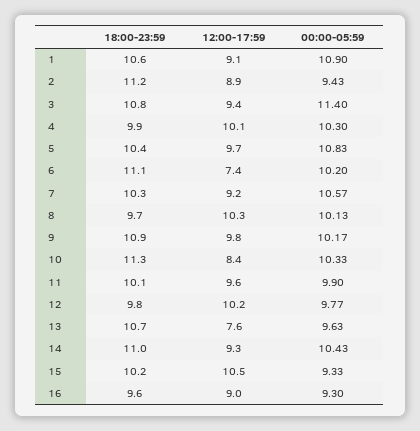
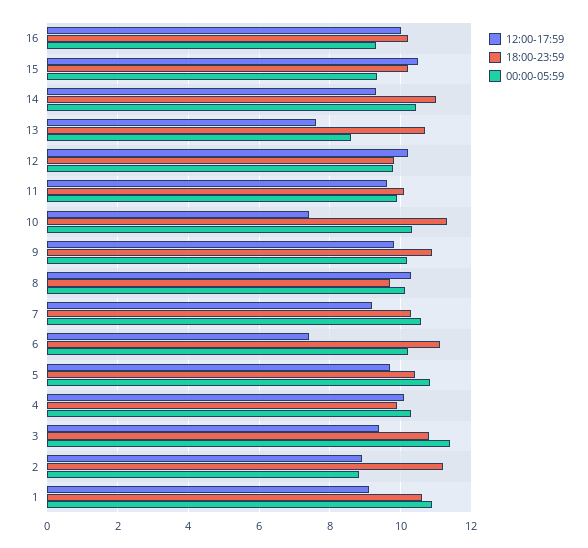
  {
    "18:00-23:59": {
      "1": 10.6,
      "2": 11.2,
      "3": 10.8,
      "4": 9.9,
      "5": 10.4,
      "6": 11.1,
      "7": 10.3,
      "8": 9.7,
      "9": 10.9,
      "10": 11.3,
      "11": 10.1,
      "12": 9.8,
      "13": 10.7,
      "14": 11,
      "15": 10.2,
-     "16": 9.6
+     "16": 10.2
    },
    "12:00-17:59": {
      "1": 9.1,
      "2": 8.9,
      "3": 9.4,
      "4": 10.1,
      "5": 9.7,
      "6": 7.4,
      "7": 9.2,
      "8": 10.3,
      "9": 9.8,
-     "10": 8.4,
+     "10": 7.4,
      "11": 9.6,
      "12": 10.2,
      "13": 7.6,
      "14": 9.3,
      "15": 10.5,
-     "16": 9
+     "16": 10
    },
    "00:00-05:59": {
      "1": 10.9,
-     "2": 9.43,
+     "2": 8.8,
      "3": 11.4,
      "4": 10.3,
      "5": 10.83,
      "6": 10.2,
      "7": 10.57,
      "8": 10.13,
      "9": 10.17,
      "10": 10.33,
      "11": 9.9,
      "12": 9.77,
-     "13": 9.63,
+     "13": 8.6,
      "14": 10.43,
      "15": 9.33,
      "16": 9.3
    }
  }

